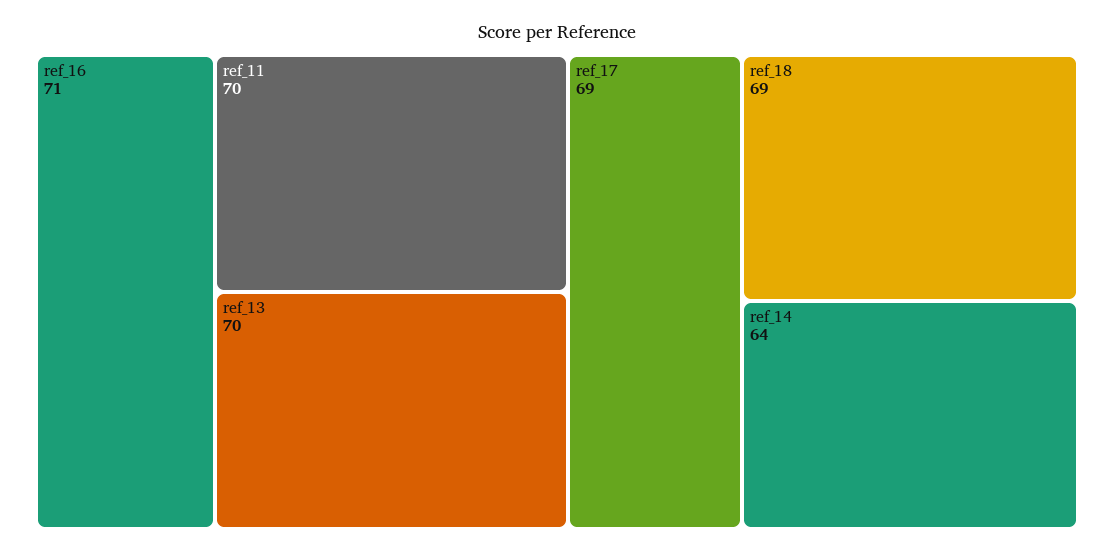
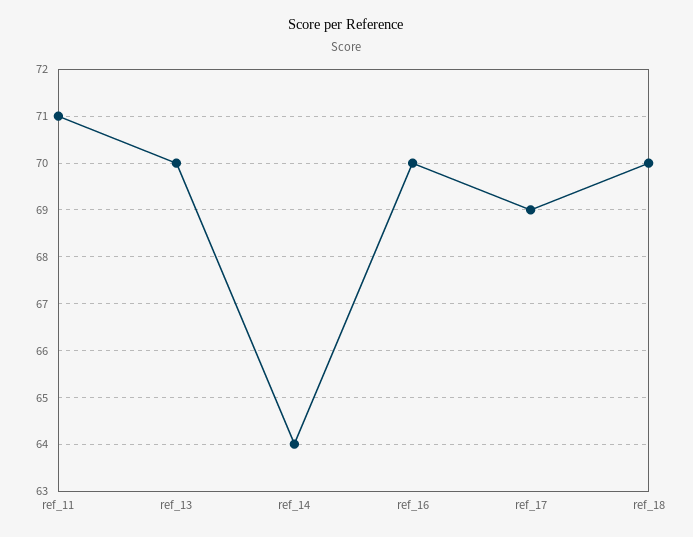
  {
-   "ref_16": 71,
+   "ref_16": 70,
-   "ref_11": 70,
+   "ref_11": 71,
    "ref_13": 70,
    "ref_17": 69,
-   "ref_18": 69,
+   "ref_18": 70,
    "ref_14": 64
  }

